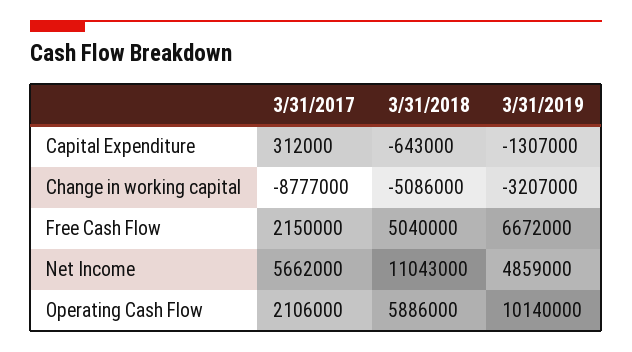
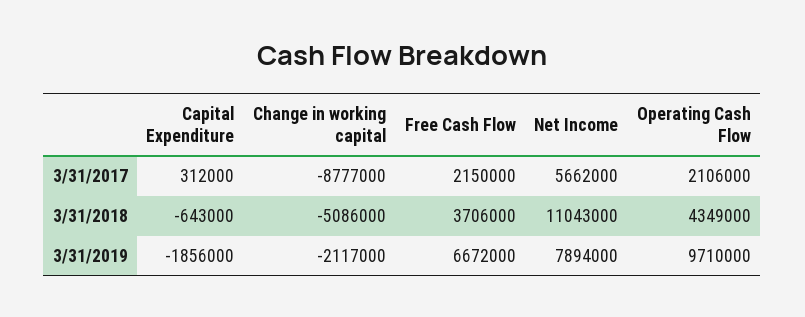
  {
    "3/31/2017": {
      "Capital Expenditure": 312000,
      "Change in working capital": -8777000,
      "Free Cash Flow": 2150000,
      "Net Income": 5662000,
      "Operating Cash Flow": 2106000
    },
    "3/31/2018": {
      "Capital Expenditure": -643000,
      "Change in working capital": -5086000,
-     "Free Cash Flow": 5040000,
+     "Free Cash Flow": 3706000,
      "Net Income": 11043000,
-     "Operating Cash Flow": 5886000
+     "Operating Cash Flow": 4349000
    },
    "3/31/2019": {
-     "Capital Expenditure": -1307000,
+     "Capital Expenditure": -1856000,
-     "Change in working capital": -3207000,
+     "Change in working capital": -2117000,
      "Free Cash Flow": 6672000,
-     "Net Income": 4859000,
+     "Net Income": 7894000,
-     "Operating Cash Flow": 10140000
+     "Operating Cash Flow": 9710000
    }
  }

